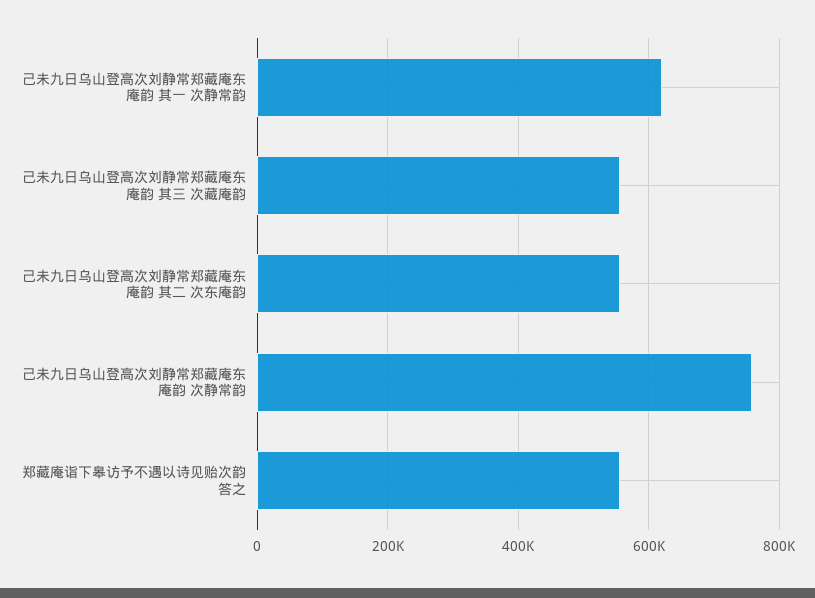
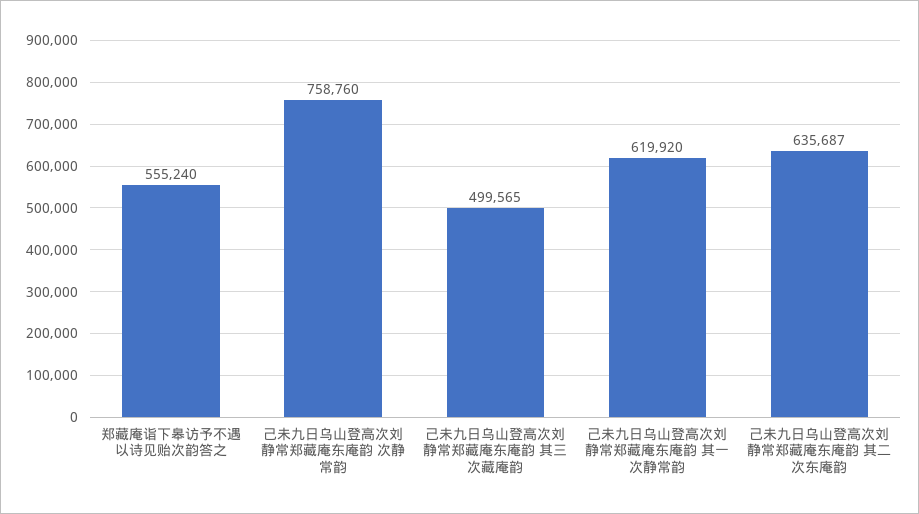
  {
    "己未九日乌山登高次刘静常郑藏庵东庵韵 其一 次静常韵": 619920,
-   "己未九日乌山登高次刘静常郑藏庵东庵韵 其三 次藏庵韵": 560000,
+   "己未九日乌山登高次刘静常郑藏庵东庵韵 其三 次藏庵韵": 499565,
-   "己未九日乌山登高次刘静常郑藏庵东庵韵 其二 次东庵韵": 560000,
+   "己未九日乌山登高次刘静常郑藏庵东庵韵 其二 次东庵韵": 635687,
    "己未九日乌山登高次刘静常郑藏庵东庵韵 次静常韵": 758760,
    "郑藏庵诣下皋访予不遇以诗见贻次韵答之": 555240
  }

